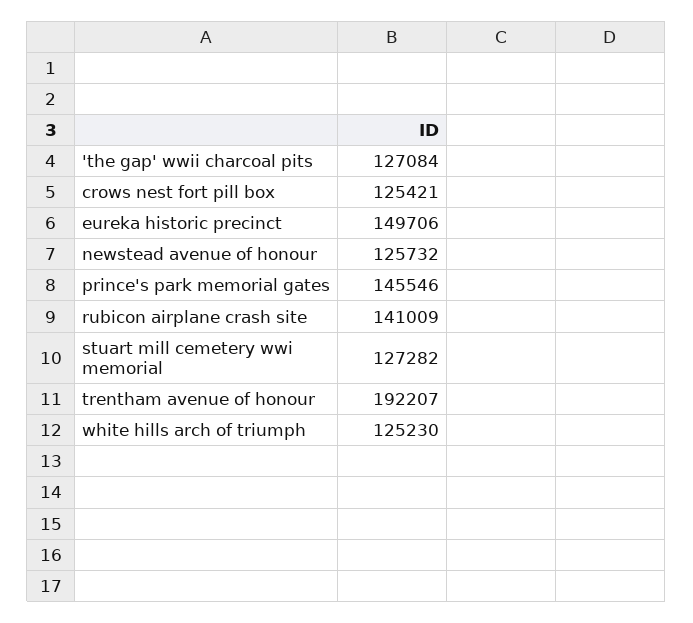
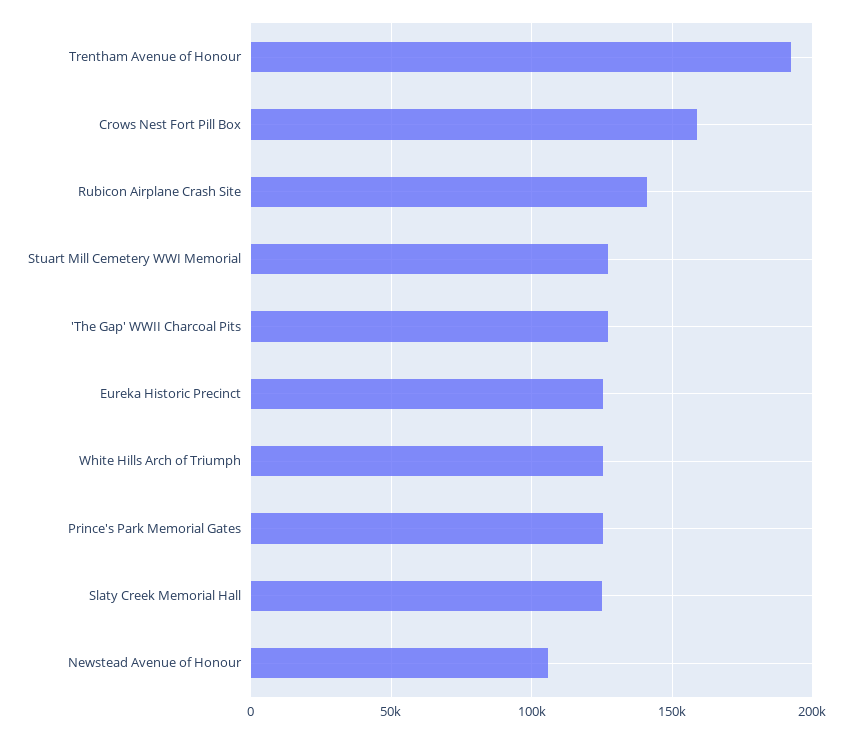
  {
    "'the gap' wwii charcoal pits": 127084,
-   "crows nest fort pill box": 125421,
+   "crows nest fort pill box": 160000,
-   "eureka historic precinct": 149706,
+   "eureka historic precinct": 125000,
-   "newstead avenue of honour": 125732,
+   "newstead avenue of honour": 105000,
-   "prince's park memorial gates": 145546,
+   "prince's park memorial gates": 125000,
    "rubicon airplane crash site": 141009,
    "stuart mill cemetery wwi memorial": 127282,
    "trentham avenue of honour": 192207,
-   "white hills arch of triumph": 125230
+   "white hills arch of triumph": 125230,
+   "Slaty Creek Memorial Hall": 125000
  }

